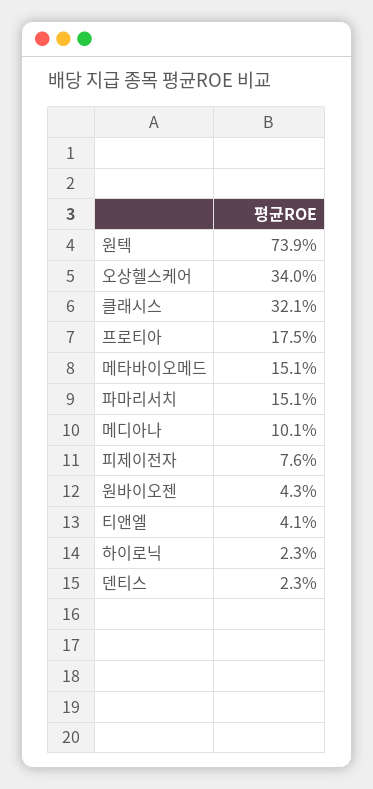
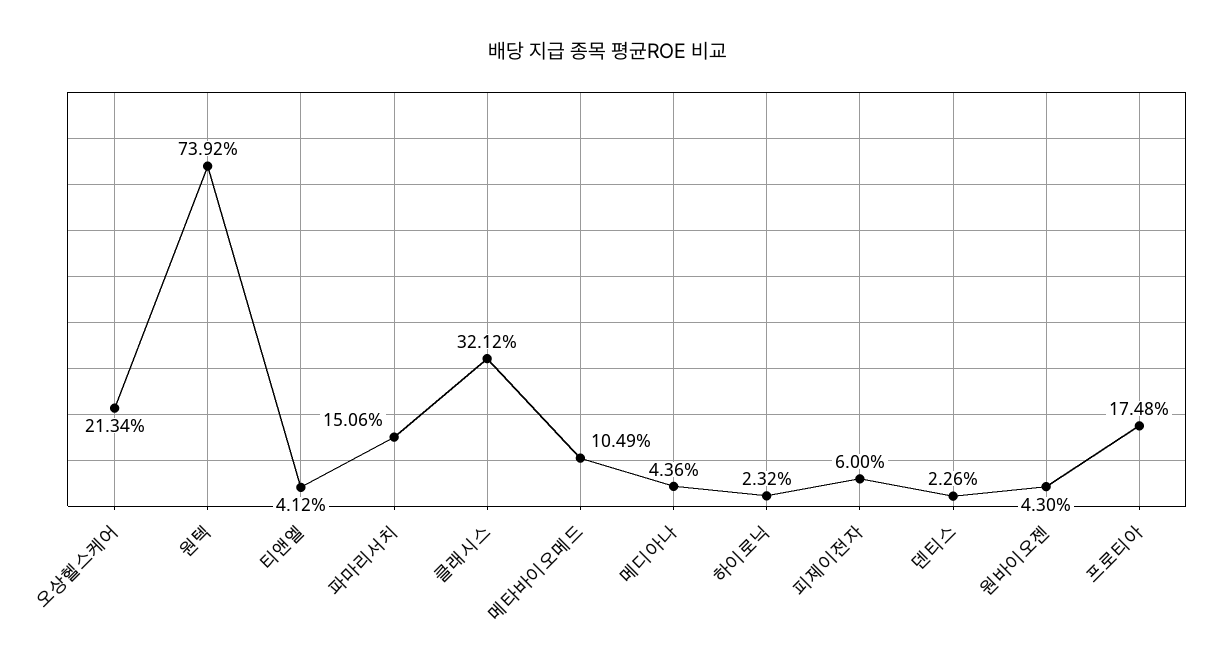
  {
    "원텍": 73.92,
-   "오상헬스케어": 34,
+   "오상헬스케어": 21.34,
    "클래시스": 32.12,
    "프로티아": 17.48,
-   "메타바이오메드": 15.1,
+   "메타바이오메드": 10.49,
    "파마리서치": 15.06,
-   "메디아나": 10.1,
+   "메디아나": 4.36,
-   "피제이전자": 7.6,
+   "피제이전자": 6,
    "원바이오젠": 4.3,
    "티앤엘": 4.12,
    "하이로닉": 2.32,
    "덴티스": 2.26
  }

